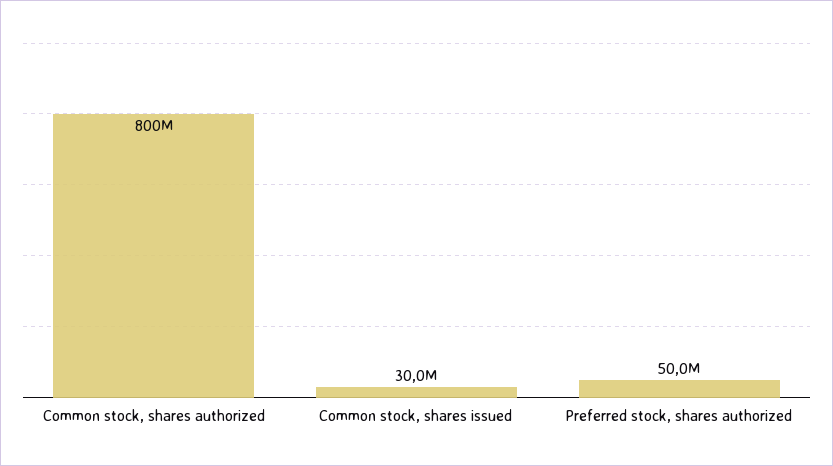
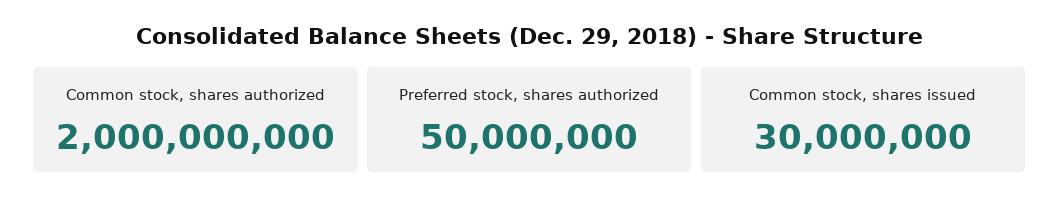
  {
-   "Common stock, shares authorized": 800000000,
+   "Common stock, shares authorized": 2000000000,
    "Common stock, shares issued": 30000000,
    "Preferred stock, shares authorized": 50000000
  }

